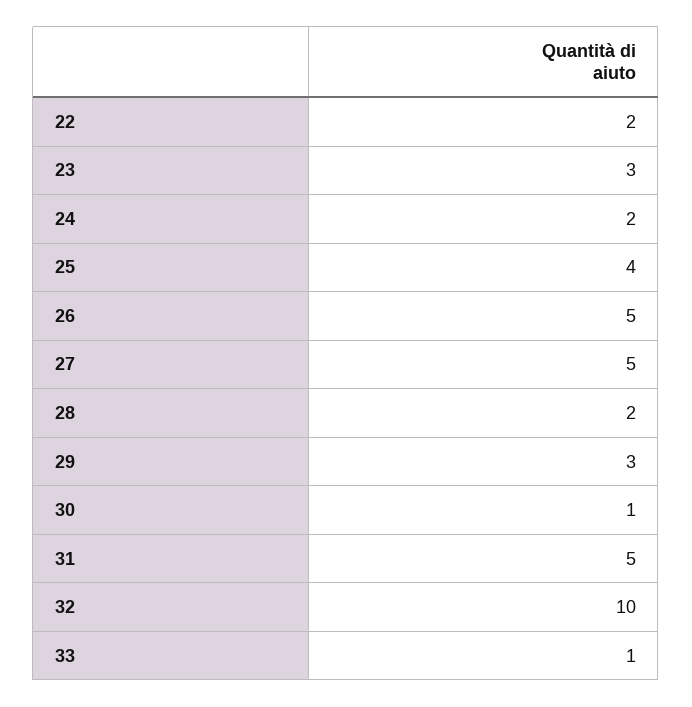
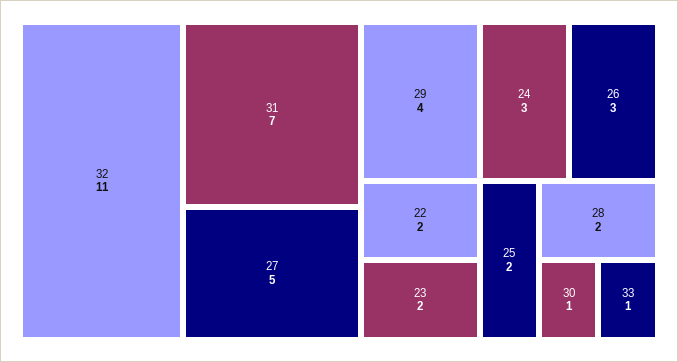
  {
    "22": 2,
-   "23": 3,
+   "23": 2,
-   "24": 2,
+   "24": 3,
-   "25": 4,
+   "25": 2,
-   "26": 5,
+   "26": 3,
    "27": 5,
    "28": 2,
-   "29": 3,
+   "29": 4,
    "30": 1,
-   "31": 5,
+   "31": 7,
-   "32": 10,
+   "32": 11,
    "33": 1
  }

